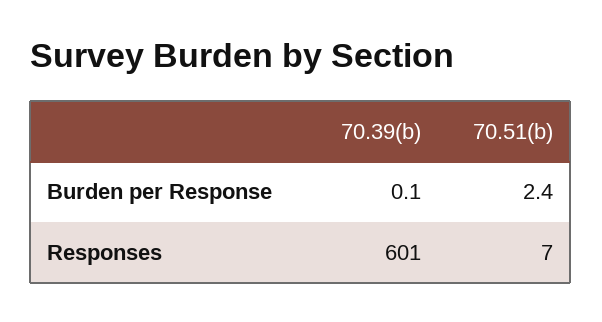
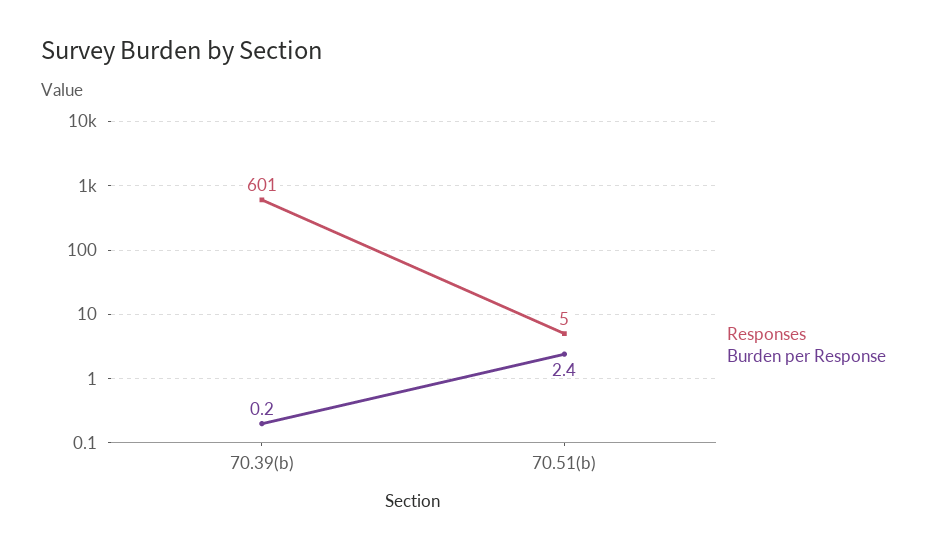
  {
    "Burden per Response": {
-     "70.39(b)": 0.1,
+     "70.39(b)": 0.2,
      "70.51(b)": 2.4
    },
    "Responses": {
      "70.39(b)": 601,
-     "70.51(b)": 7
+     "70.51(b)": 5
    }
  }

